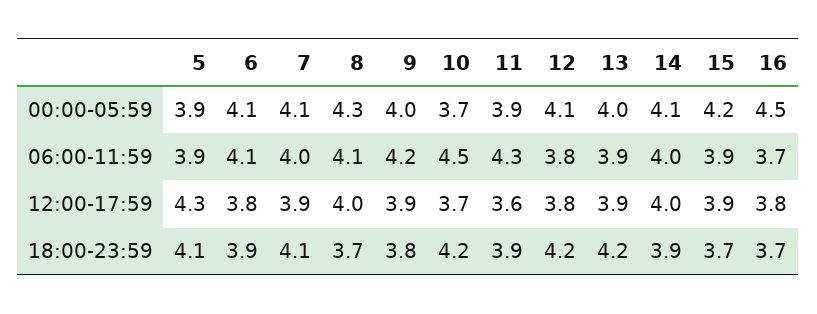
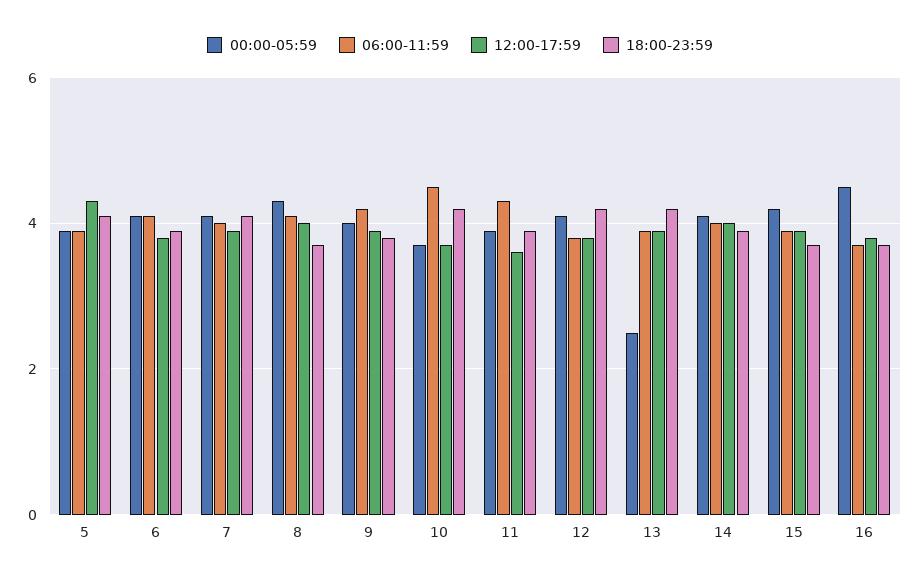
  {
    "00:00-05:59": {
      "5": 3.9,
      "6": 4.1,
      "7": 4.1,
      "8": 4.3,
      "9": 4,
      "10": 3.7,
      "11": 3.9,
      "12": 4.1,
-     "13": 4,
+     "13": 2.5,
      "14": 4.1,
      "15": 4.2,
      "16": 4.5
    },
    "06:00-11:59": {
      "5": 3.9,
      "6": 4.1,
      "7": 4,
      "8": 4.1,
      "9": 4.2,
      "10": 4.5,
      "11": 4.3,
      "12": 3.8,
      "13": 3.9,
      "14": 4,
      "15": 3.9,
      "16": 3.7
    },
    "12:00-17:59": {
      "5": 4.3,
      "6": 3.8,
      "7": 3.9,
      "8": 4,
      "9": 3.9,
      "10": 3.7,
      "11": 3.6,
      "12": 3.8,
      "13": 3.9,
      "14": 4,
      "15": 3.9,
      "16": 3.8
    },
    "18:00-23:59": {
      "5": 4.1,
      "6": 3.9,
      "7": 4.1,
      "8": 3.7,
      "9": 3.8,
      "10": 4.2,
      "11": 3.9,
      "12": 4.2,
      "13": 4.2,
      "14": 3.9,
      "15": 3.7,
      "16": 3.7
    }
  }

